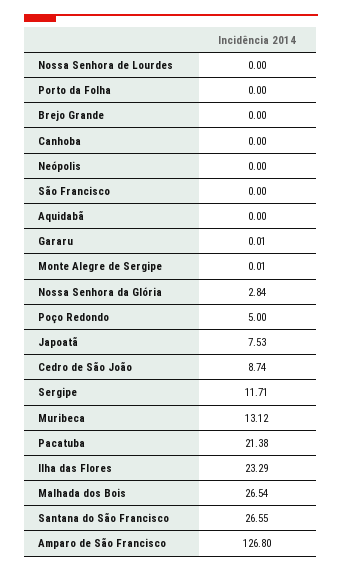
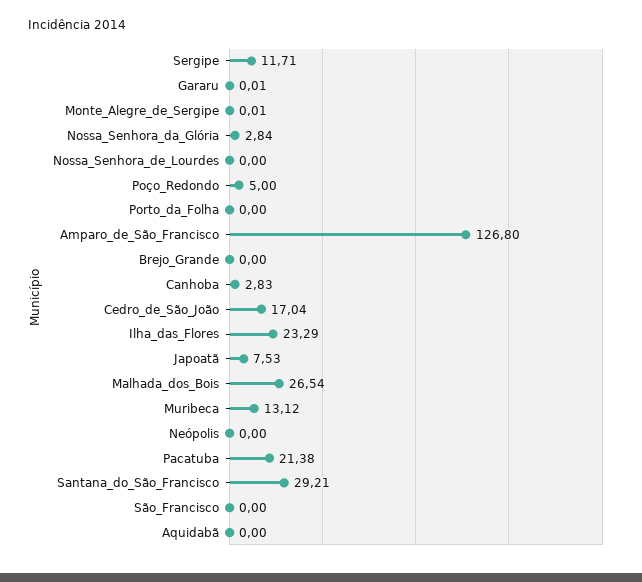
  {
    "Nossa Senhora de Lourdes": 0,
    "Porto da Folha": 0,
    "Brejo Grande": 0,
-   "Canhoba": 0,
+   "Canhoba": 2.83,
    "Neópolis": 0,
    "São Francisco": 0,
    "Aquidabã": 0,
    "Gararu": 0.01,
    "Monte Alegre de Sergipe": 0.01,
    "Nossa Senhora da Glória": 2.84,
    "Poço Redondo": 5,
    "Japoatã": 7.53,
-   "Cedro de São João": 8.74,
+   "Cedro de São João": 17.04,
    "Sergipe": 11.71,
    "Muribeca": 13.12,
    "Pacatuba": 21.38,
    "Ilha das Flores": 23.29,
    "Malhada dos Bois": 26.54,
-   "Santana do São Francisco": 26.55,
+   "Santana do São Francisco": 29.21,
    "Amparo de São Francisco": 126.8
  }

